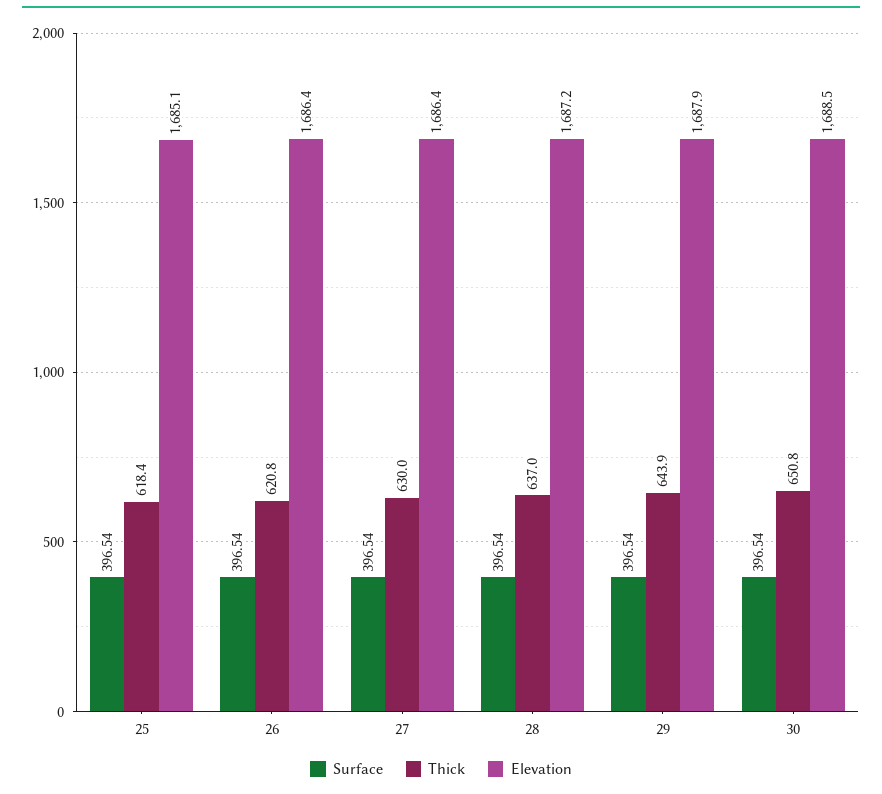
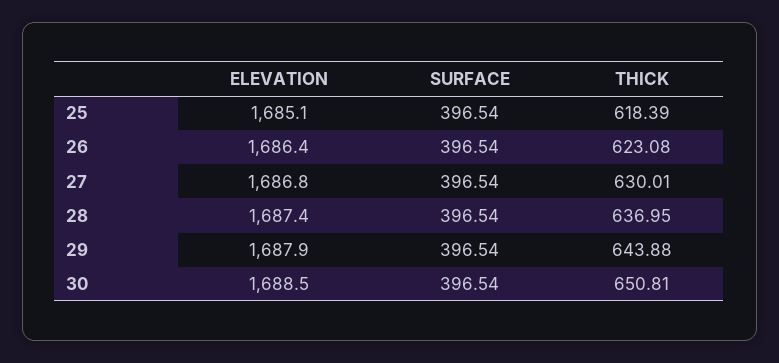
  {
    "Surface": {
      "25": 396.54,
      "26": 396.54,
      "27": 396.54,
      "28": 396.54,
      "29": 396.54,
      "30": 396.54
    },
    "Thick": {
      "25": 618.39,
-     "26": 620.8,
+     "26": 623.08,
      "27": 630.01,
      "28": 636.95,
      "29": 643.88,
      "30": 650.81
    },
    "Elevation": {
      "25": 1685.1,
      "26": 1686.4,
-     "27": 1686.4,
+     "27": 1686.8,
-     "28": 1687.2,
+     "28": 1687.4,
      "29": 1687.9,
      "30": 1688.5
    }
  }

